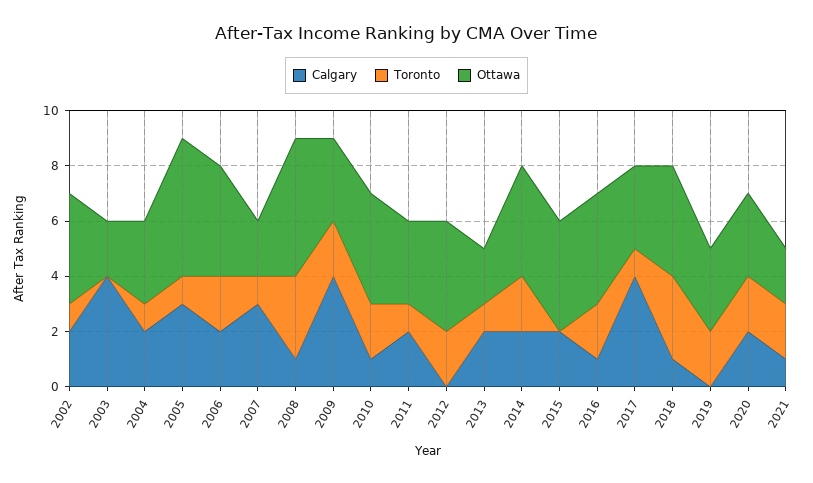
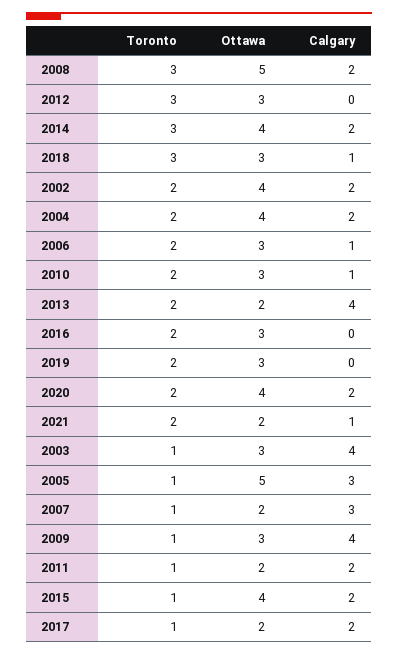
  {
    "Calgary": {
      "2002": 2,
      "2003": 4,
      "2004": 2,
      "2005": 3,
-     "2006": 2,
+     "2006": 1,
      "2007": 3,
-     "2008": 1,
+     "2008": 2,
      "2009": 4,
      "2010": 1,
      "2011": 2,
      "2012": 0,
-     "2013": 2,
+     "2013": 4,
      "2014": 2,
      "2015": 2,
-     "2016": 1,
+     "2016": 0,
-     "2017": 4,
+     "2017": 2,
      "2018": 1,
      "2019": 0,
      "2020": 2,
      "2021": 1
    },
    "Toronto": {
-     "2002": 1,
+     "2002": 2,
-     "2003": 0,
+     "2003": 1,
-     "2004": 1,
+     "2004": 2,
      "2005": 1,
      "2006": 2,
      "2007": 1,
      "2008": 3,
-     "2009": 2,
+     "2009": 1,
      "2010": 2,
      "2011": 1,
-     "2012": 2,
+     "2012": 3,
-     "2013": 1,
+     "2013": 2,
-     "2014": 2,
+     "2014": 3,
-     "2015": 0,
+     "2015": 1,
      "2016": 2,
      "2017": 1,
      "2018": 3,
      "2019": 2,
      "2020": 2,
      "2021": 2
    },
    "Ottawa": {
      "2002": 4,
-     "2003": 2,
+     "2003": 3,
-     "2004": 3,
+     "2004": 4,
      "2005": 5,
-     "2006": 4,
+     "2006": 3,
      "2007": 2,
      "2008": 5,
      "2009": 3,
-     "2010": 4,
+     "2010": 3,
-     "2011": 3,
+     "2011": 2,
-     "2012": 4,
+     "2012": 3,
      "2013": 2,
      "2014": 4,
      "2015": 4,
-     "2016": 4,
+     "2016": 3,
-     "2017": 3,
+     "2017": 2,
-     "2018": 4,
+     "2018": 3,
      "2019": 3,
-     "2020": 3,
+     "2020": 4,
      "2021": 2
    }
  }

